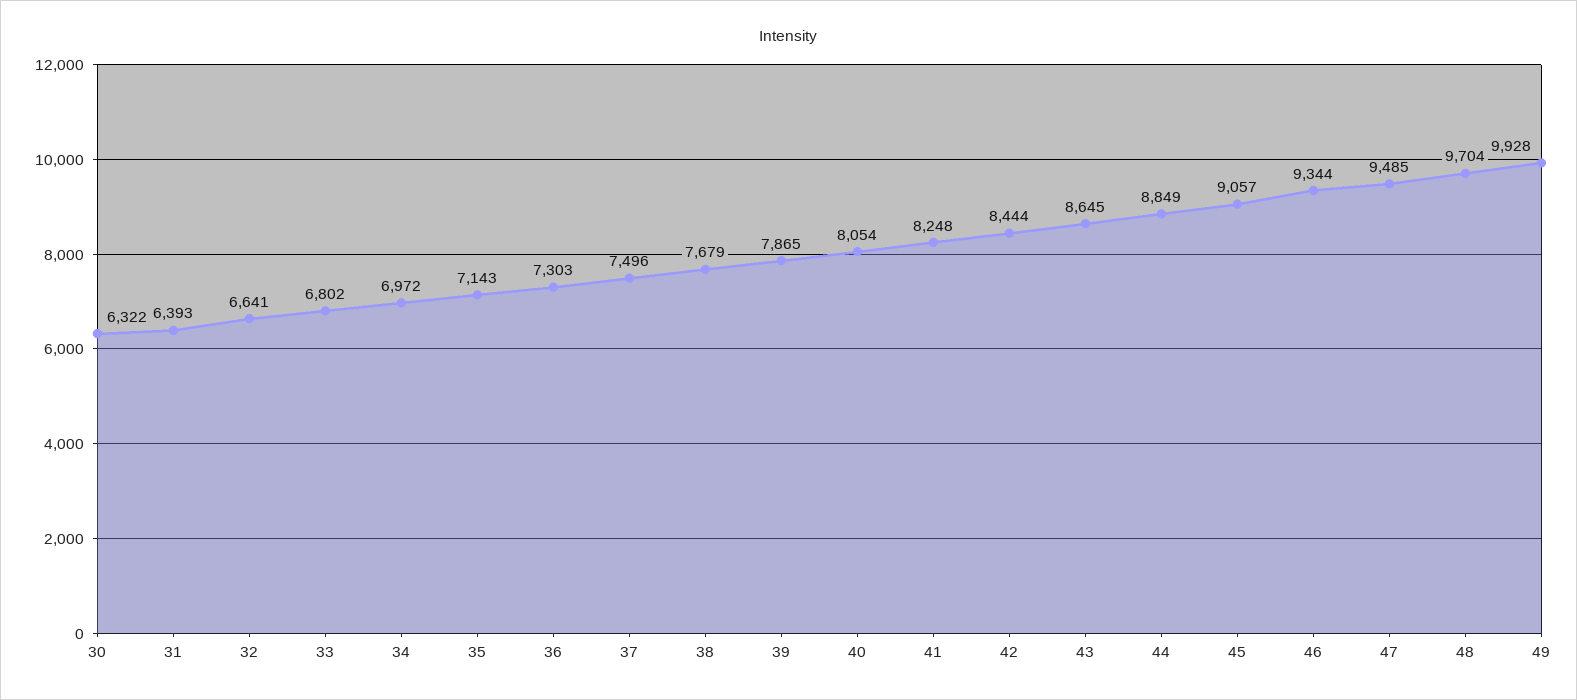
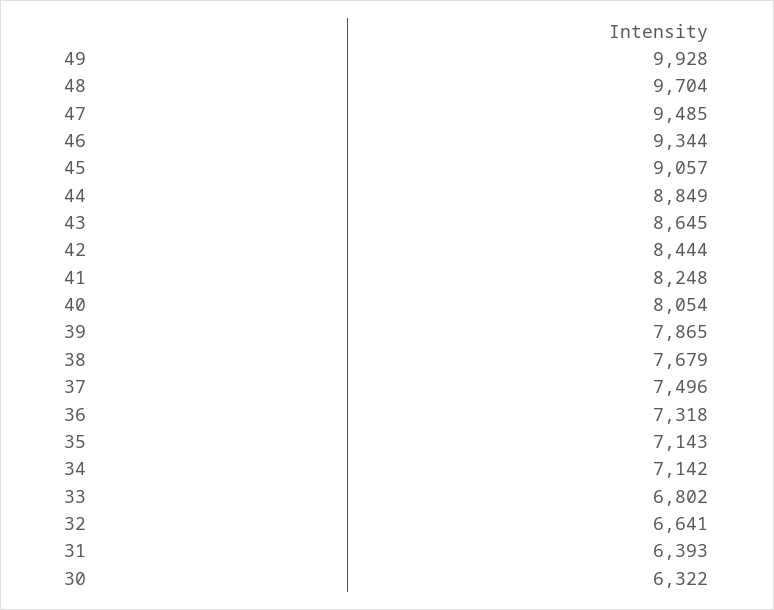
  {
    "30": 6322,
    "31": 6393,
    "32": 6641,
    "33": 6802,
-   "34": 6972,
+   "34": 7142,
    "35": 7143,
-   "36": 7303,
+   "36": 7318,
    "37": 7496,
    "38": 7679,
    "39": 7865,
    "40": 8054,
    "41": 8248,
    "42": 8444,
    "43": 8645,
    "44": 8849,
    "45": 9057,
    "46": 9344,
    "47": 9485,
    "48": 9704,
    "49": 9928
  }

